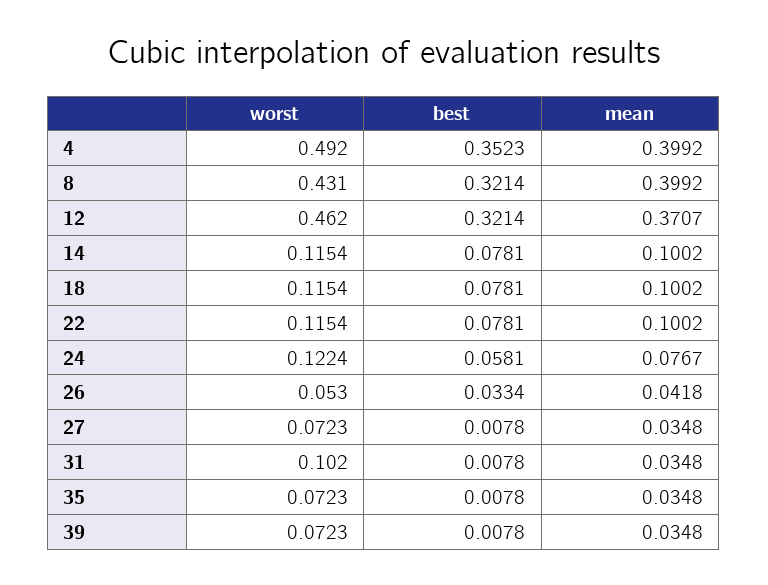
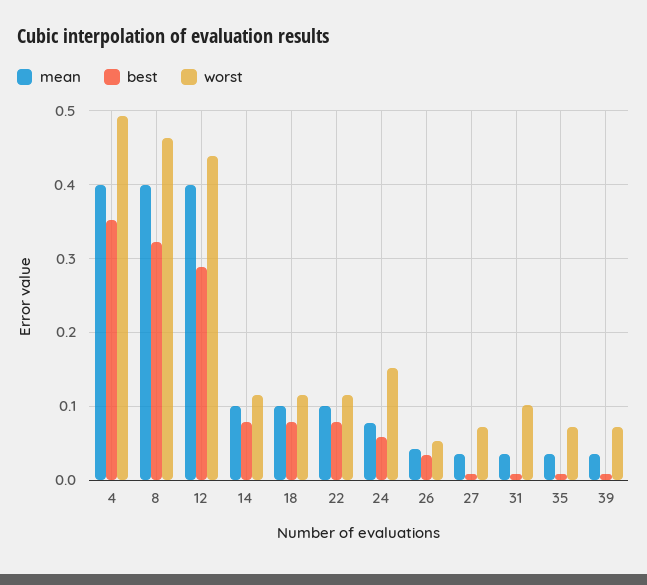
  {
    "worst": {
      "4": 0.492,
-     "8": 0.431,
+     "8": 0.46,
-     "12": 0.462,
+     "12": 0.44,
      "14": 0.1154,
      "18": 0.1154,
      "22": 0.1154,
-     "24": 0.1224,
+     "24": 0.15,
      "26": 0.053,
      "27": 0.0723,
      "31": 0.102,
      "35": 0.0723,
      "39": 0.0723
    },
    "best": {
      "4": 0.3523,
      "8": 0.3214,
-     "12": 0.3214,
+     "12": 0.29,
      "14": 0.0781,
      "18": 0.0781,
      "22": 0.0781,
      "24": 0.0581,
      "26": 0.0334,
      "27": 0.0078,
      "31": 0.0078,
      "35": 0.0078,
      "39": 0.0078
    },
    "mean": {
      "4": 0.3992,
      "8": 0.3992,
-     "12": 0.3707,
+     "12": 0.4,
      "14": 0.1002,
      "18": 0.1002,
      "22": 0.1002,
      "24": 0.0767,
      "26": 0.0418,
      "27": 0.0348,
      "31": 0.0348,
      "35": 0.0348,
      "39": 0.0348
    }
  }

